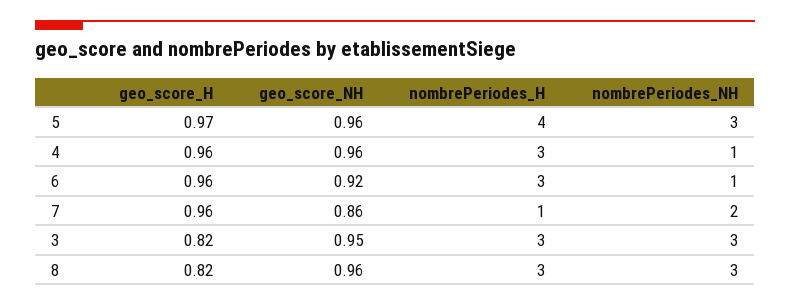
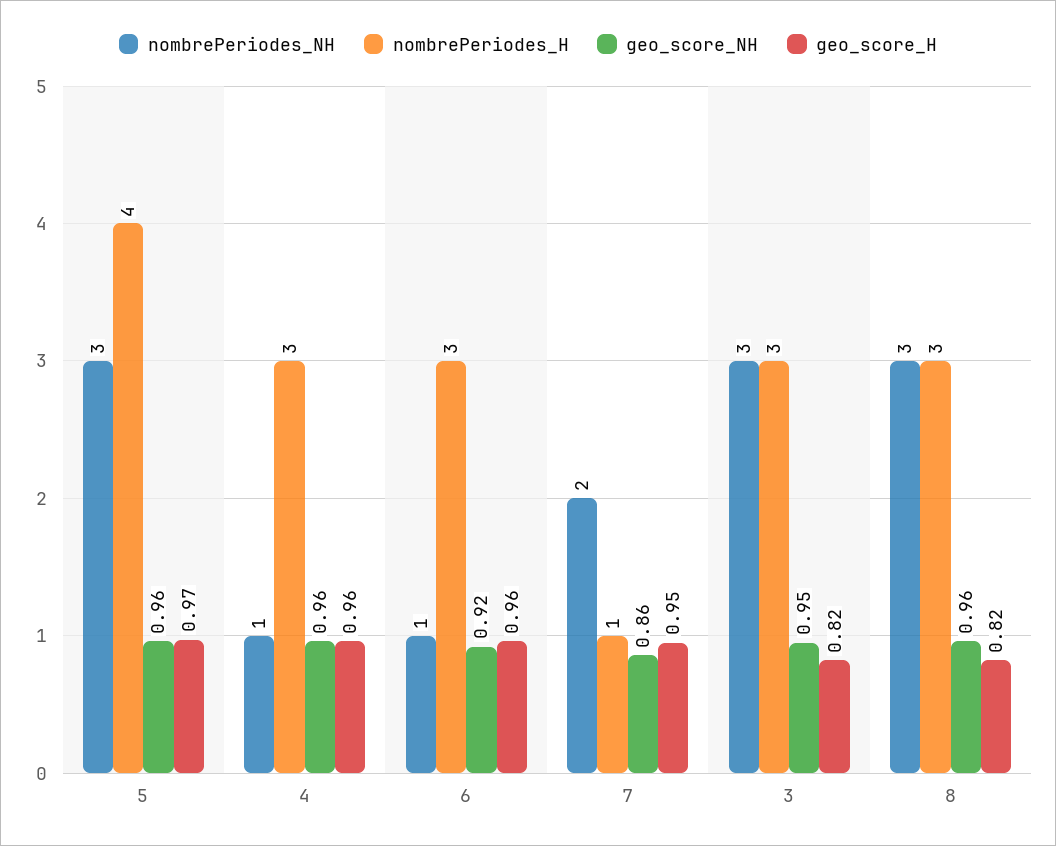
  {
    "geo_score_H": {
      "5": 0.97,
      "4": 0.96,
      "6": 0.96,
-     "7": 0.96,
+     "7": 0.95,
      "3": 0.82,
      "8": 0.82
    },
    "geo_score_NH": {
      "5": 0.96,
      "4": 0.96,
      "6": 0.92,
      "7": 0.86,
      "3": 0.95,
      "8": 0.96
    },
    "nombrePeriodes_H": {
      "5": 4,
      "4": 3,
      "6": 3,
      "7": 1,
      "3": 3,
      "8": 3
    },
    "nombrePeriodes_NH": {
      "5": 3,
      "4": 1,
      "6": 1,
      "7": 2,
      "3": 3,
      "8": 3
    }
  }

